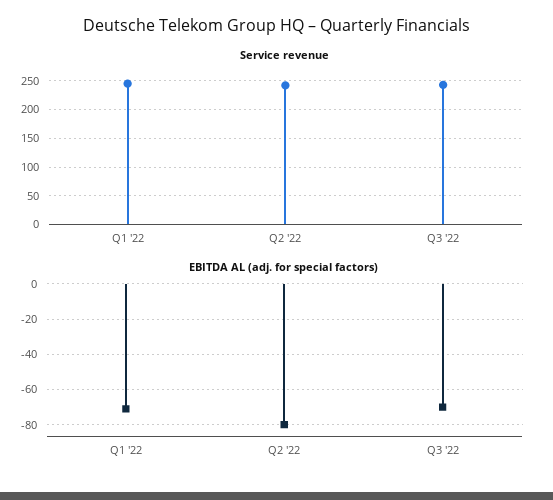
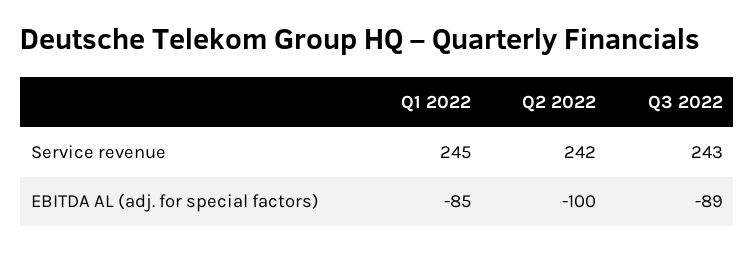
  {
    "Service revenue": {
      "Q1 '22": 245,
      "Q2 '22": 242,
      "Q3 '22": 243
    },
    "EBITDA AL (adj. for special factors)": {
-     "Q1 '22": -70,
+     "Q1 '22": -85,
-     "Q2 '22": -80,
+     "Q2 '22": -100,
-     "Q3 '22": -70
+     "Q3 '22": -89
    }
  }

